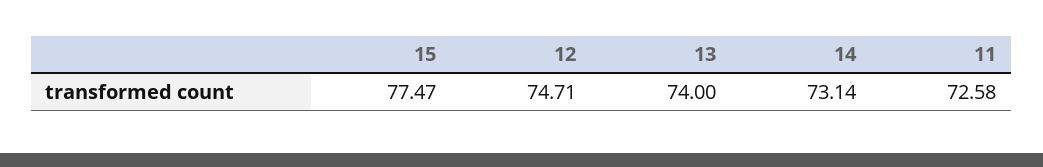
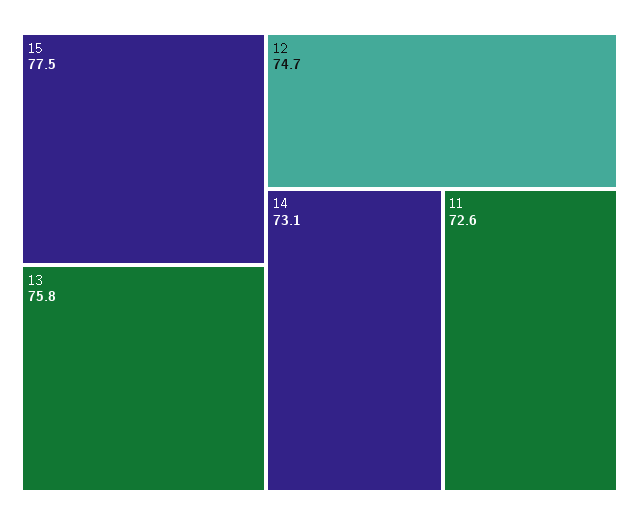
  {
    "15": 77.47,
    "12": 74.71,
-   "13": 74,
+   "13": 75.8,
    "14": 73.14,
    "11": 72.58
  }

